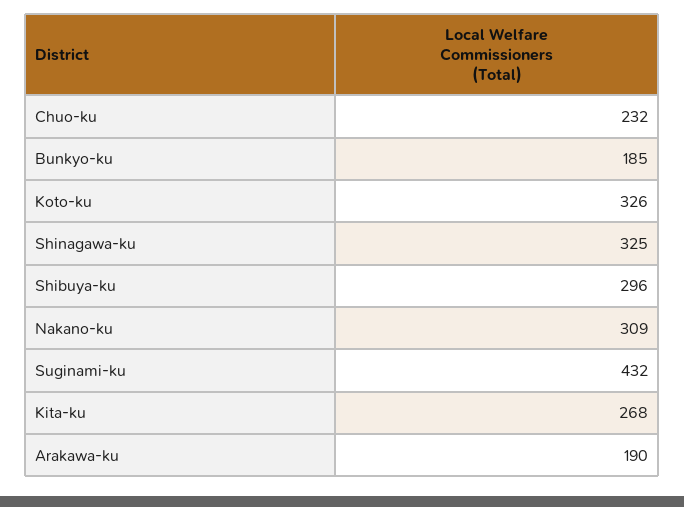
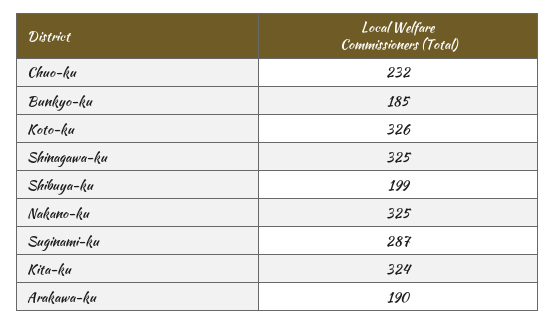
  {
    "Chuo-ku": 232,
    "Bunkyo-ku": 185,
    "Koto-ku": 326,
    "Shinagawa-ku": 325,
-   "Shibuya-ku": 296,
+   "Shibuya-ku": 199,
-   "Nakano-ku": 309,
+   "Nakano-ku": 325,
-   "Suginami-ku": 432,
+   "Suginami-ku": 287,
-   "Kita-ku": 268,
+   "Kita-ku": 324,
    "Arakawa-ku": 190
  }

